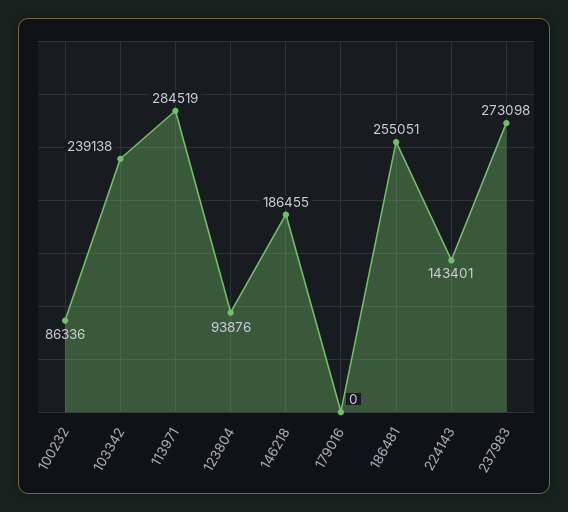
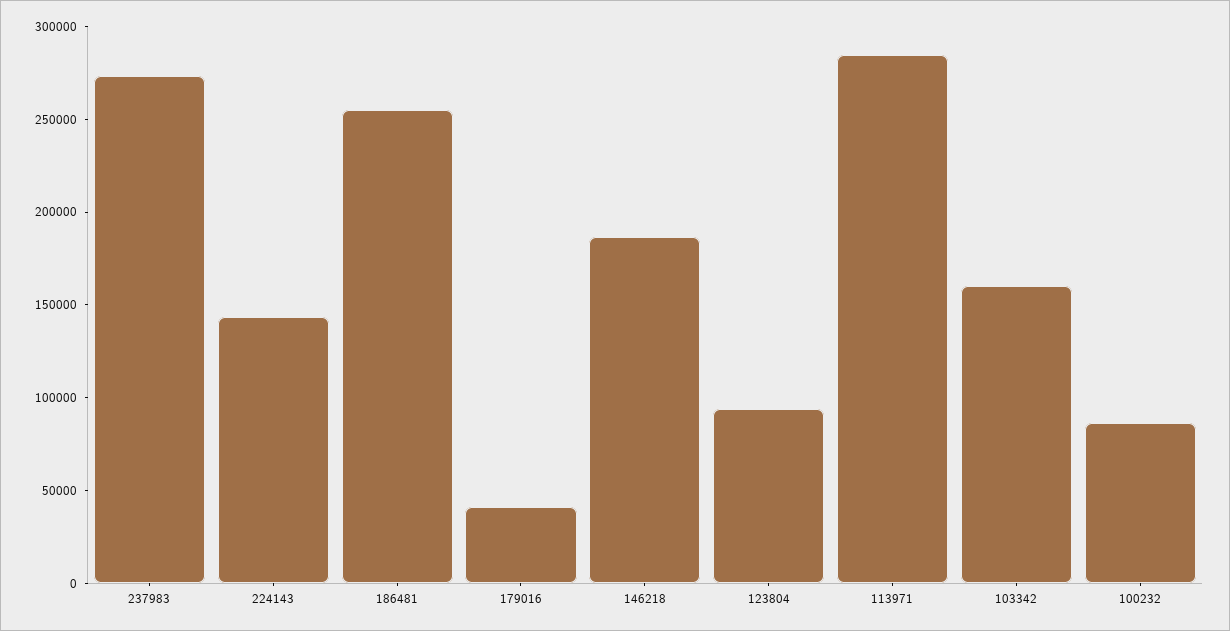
  {
    "100232": 86336,
-   "103342": 239138,
+   "103342": 160000,
    "113971": 284519,
    "123804": 93876,
    "146218": 186455,
-   "179016": 0,
+   "179016": 40000,
    "186481": 255051,
    "224143": 143401,
    "237983": 273098
  }

